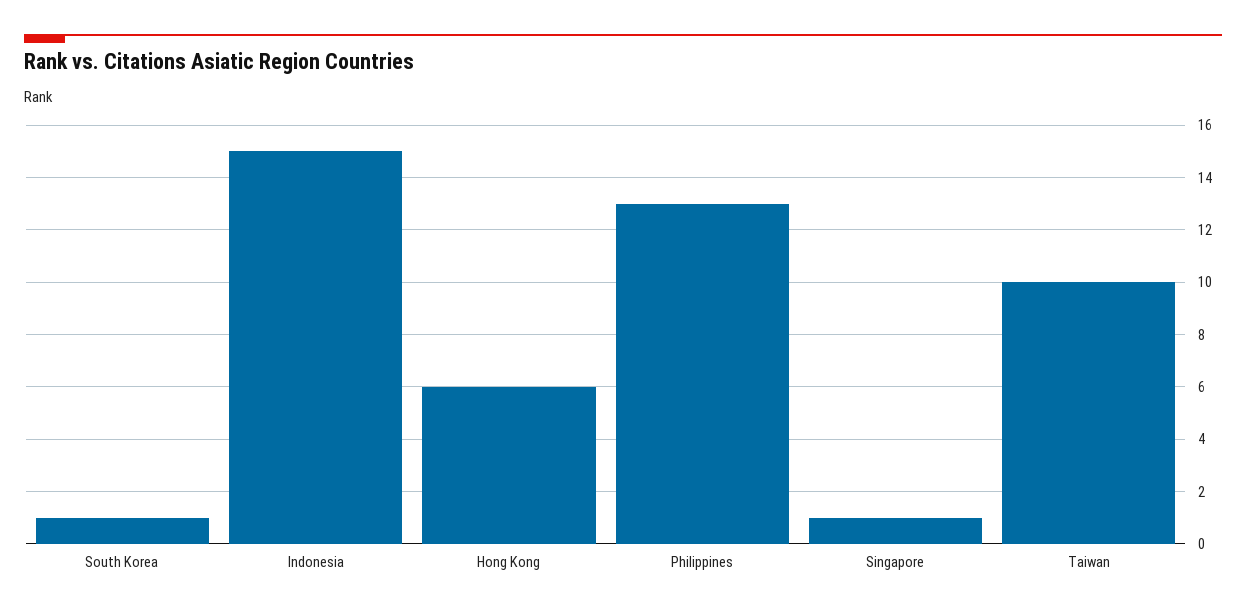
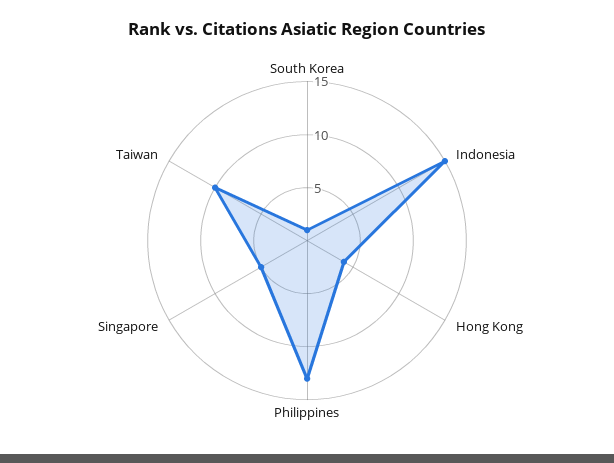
  {
    "South Korea": 1,
    "Indonesia": 15,
-   "Hong Kong": 6,
+   "Hong Kong": 4,
    "Philippines": 13,
-   "Singapore": 1,
+   "Singapore": 5,
    "Taiwan": 10
  }

